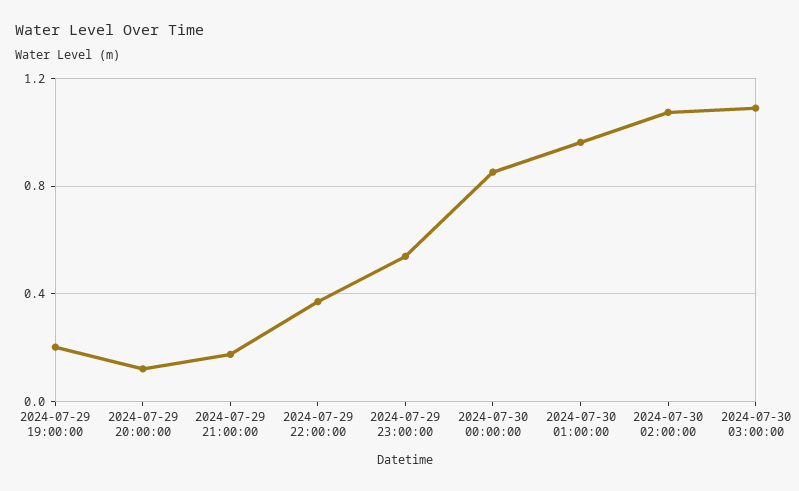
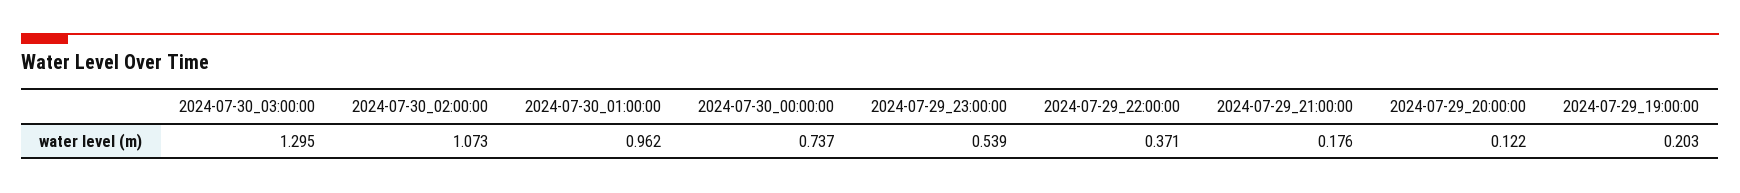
  {
    "2024-07-29 19:00:00": 0.203,
    "2024-07-29 20:00:00": 0.122,
    "2024-07-29 21:00:00": 0.176,
    "2024-07-29 22:00:00": 0.371,
    "2024-07-29 23:00:00": 0.539,
-   "2024-07-30 00:00:00": 0.85,
+   "2024-07-30 00:00:00": 0.737,
    "2024-07-30 01:00:00": 0.962,
    "2024-07-30 02:00:00": 1.073,
-   "2024-07-30 03:00:00": 1.1
+   "2024-07-30 03:00:00": 1.295
  }

